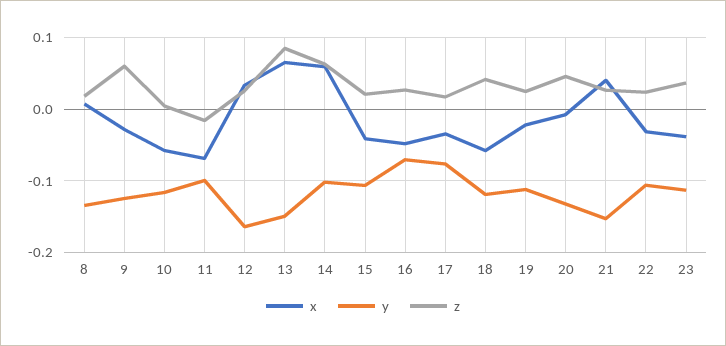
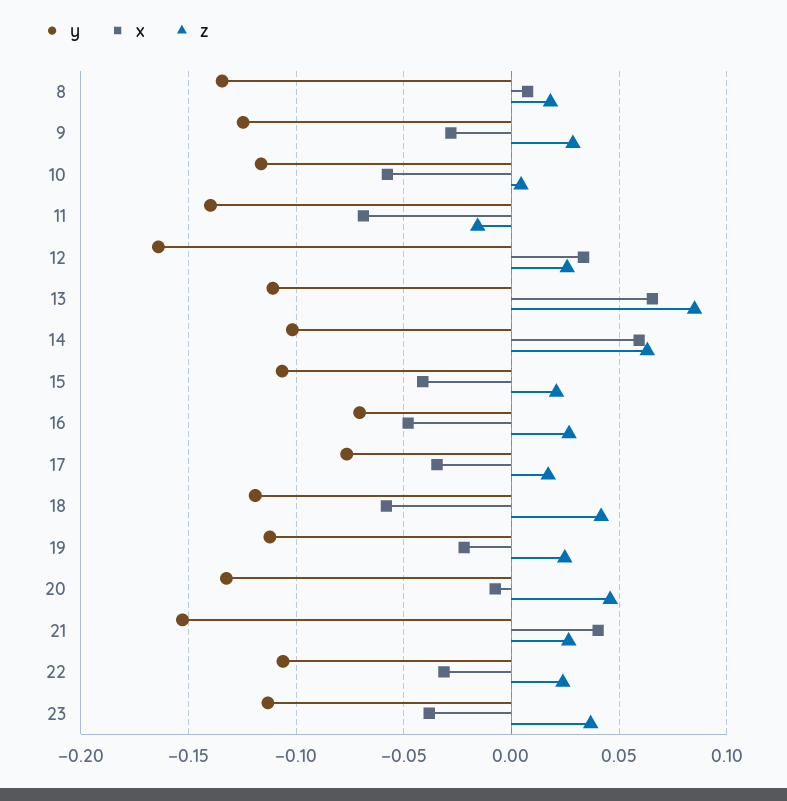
  {
    "x": {
      "8": 0.01,
      "9": -0.03,
      "10": -0.06,
      "11": -0.07,
      "12": 0.035,
      "13": 0.065,
      "14": 0.06,
      "15": -0.04,
      "16": -0.05,
      "17": -0.035,
      "18": -0.06,
      "19": -0.02,
      "20": -0.01,
      "21": 0.04,
      "22": -0.03,
      "23": -0.04
    },
    "y": {
      "8": -0.135,
      "9": -0.125,
      "10": -0.115,
-     "11": -0.1,
+     "11": -0.14,
      "12": -0.165,
-     "13": -0.15,
+     "13": -0.11,
      "14": -0.1,
      "15": -0.105,
      "16": -0.07,
      "17": -0.075,
      "18": -0.12,
      "19": -0.11,
      "20": -0.13,
      "21": -0.155,
      "22": -0.105,
      "23": -0.115
    },
    "z": {
      "8": 0.02,
-     "9": 0.06,
+     "9": 0.03,
      "10": 0.005,
      "11": -0.015,
      "12": 0.025,
      "13": 0.085,
      "14": 0.065,
      "15": 0.02,
      "16": 0.025,
      "17": 0.015,
      "18": 0.04,
      "19": 0.025,
      "20": 0.045,
      "21": 0.025,
      "22": 0.025,
      "23": 0.035
    }
  }

